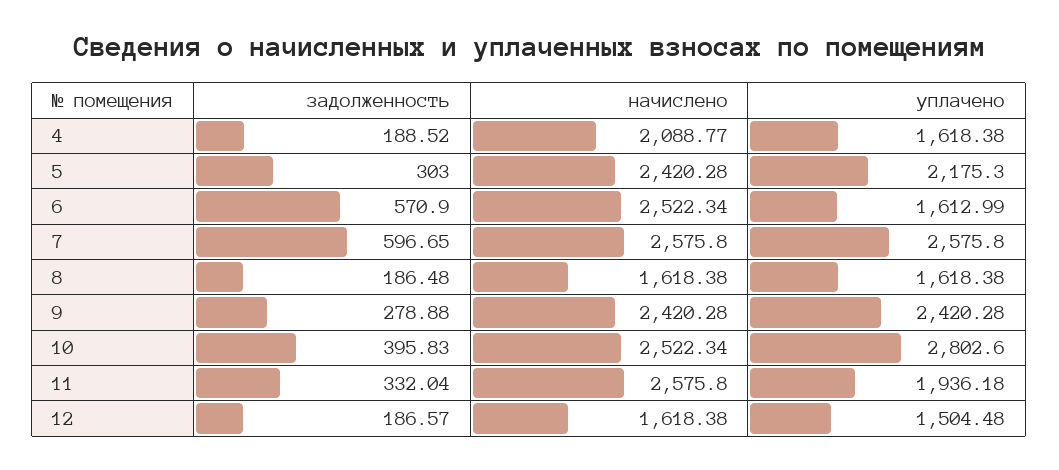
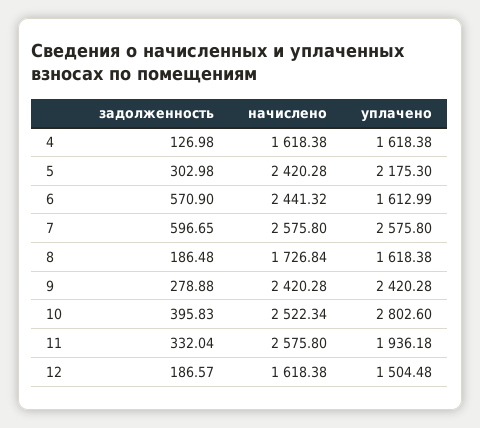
  {
    "задолженность": {
-     "4": 188.52,
+     "4": 126.98,
-     "5": 303,
+     "5": 302.98,
      "6": 570.9,
      "7": 596.65,
      "8": 186.48,
      "9": 278.88,
      "10": 395.83,
      "11": 332.04,
      "12": 186.57
    },
    "начислено": {
-     "4": 2088.77,
+     "4": 1618.38,
      "5": 2420.28,
-     "6": 2522.34,
+     "6": 2441.32,
      "7": 2575.8,
-     "8": 1618.38,
+     "8": 1726.84,
      "9": 2420.28,
      "10": 2522.34,
      "11": 2575.8,
      "12": 1618.38
    },
    "уплачено": {
      "4": 1618.38,
      "5": 2175.3,
      "6": 1612.99,
      "7": 2575.8,
      "8": 1618.38,
      "9": 2420.28,
      "10": 2802.6,
      "11": 1936.18,
      "12": 1504.48
    }
  }

